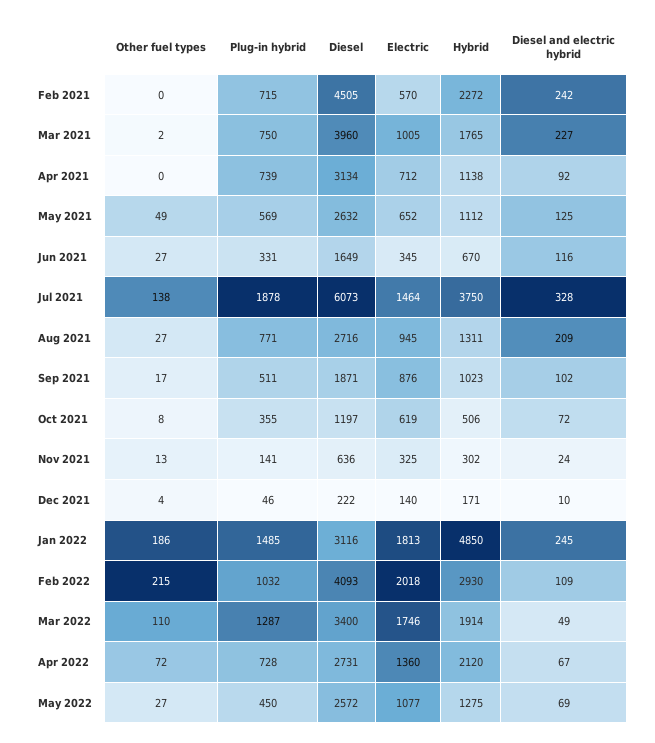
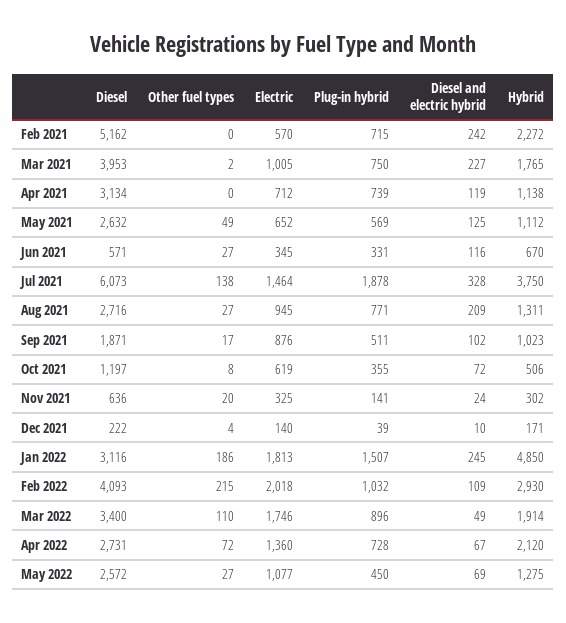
  {
    "Other fuel types": {
      "Feb 2021": 0,
      "Mar 2021": 2,
      "Apr 2021": 0,
      "May 2021": 49,
      "Jun 2021": 27,
      "Jul 2021": 138,
      "Aug 2021": 27,
      "Sep 2021": 17,
      "Oct 2021": 8,
-     "Nov 2021": 13,
+     "Nov 2021": 20,
      "Dec 2021": 4,
      "Jan 2022": 186,
      "Feb 2022": 215,
      "Mar 2022": 110,
      "Apr 2022": 72,
      "May 2022": 27
    },
    "Plug-in hybrid": {
      "Feb 2021": 715,
      "Mar 2021": 750,
      "Apr 2021": 739,
      "May 2021": 569,
      "Jun 2021": 331,
      "Jul 2021": 1878,
      "Aug 2021": 771,
      "Sep 2021": 511,
      "Oct 2021": 355,
      "Nov 2021": 141,
-     "Dec 2021": 46,
+     "Dec 2021": 39,
-     "Jan 2022": 1485,
+     "Jan 2022": 1507,
      "Feb 2022": 1032,
-     "Mar 2022": 1287,
+     "Mar 2022": 896,
      "Apr 2022": 728,
      "May 2022": 450
    },
    "Diesel": {
-     "Feb 2021": 4505,
+     "Feb 2021": 5162,
-     "Mar 2021": 3960,
+     "Mar 2021": 3953,
      "Apr 2021": 3134,
      "May 2021": 2632,
-     "Jun 2021": 1649,
+     "Jun 2021": 571,
      "Jul 2021": 6073,
      "Aug 2021": 2716,
      "Sep 2021": 1871,
      "Oct 2021": 1197,
      "Nov 2021": 636,
      "Dec 2021": 222,
      "Jan 2022": 3116,
      "Feb 2022": 4093,
      "Mar 2022": 3400,
      "Apr 2022": 2731,
      "May 2022": 2572
    },
    "Electric": {
      "Feb 2021": 570,
      "Mar 2021": 1005,
      "Apr 2021": 712,
      "May 2021": 652,
      "Jun 2021": 345,
      "Jul 2021": 1464,
      "Aug 2021": 945,
      "Sep 2021": 876,
      "Oct 2021": 619,
      "Nov 2021": 325,
      "Dec 2021": 140,
      "Jan 2022": 1813,
      "Feb 2022": 2018,
      "Mar 2022": 1746,
      "Apr 2022": 1360,
      "May 2022": 1077
    },
    "Hybrid": {
      "Feb 2021": 2272,
      "Mar 2021": 1765,
      "Apr 2021": 1138,
      "May 2021": 1112,
      "Jun 2021": 670,
      "Jul 2021": 3750,
      "Aug 2021": 1311,
      "Sep 2021": 1023,
      "Oct 2021": 506,
      "Nov 2021": 302,
      "Dec 2021": 171,
      "Jan 2022": 4850,
      "Feb 2022": 2930,
      "Mar 2022": 1914,
      "Apr 2022": 2120,
      "May 2022": 1275
    },
    "Diesel and electric hybrid": {
      "Feb 2021": 242,
      "Mar 2021": 227,
-     "Apr 2021": 92,
+     "Apr 2021": 119,
      "May 2021": 125,
      "Jun 2021": 116,
      "Jul 2021": 328,
      "Aug 2021": 209,
      "Sep 2021": 102,
      "Oct 2021": 72,
      "Nov 2021": 24,
      "Dec 2021": 10,
      "Jan 2022": 245,
      "Feb 2022": 109,
      "Mar 2022": 49,
      "Apr 2022": 67,
      "May 2022": 69
    }
  }

